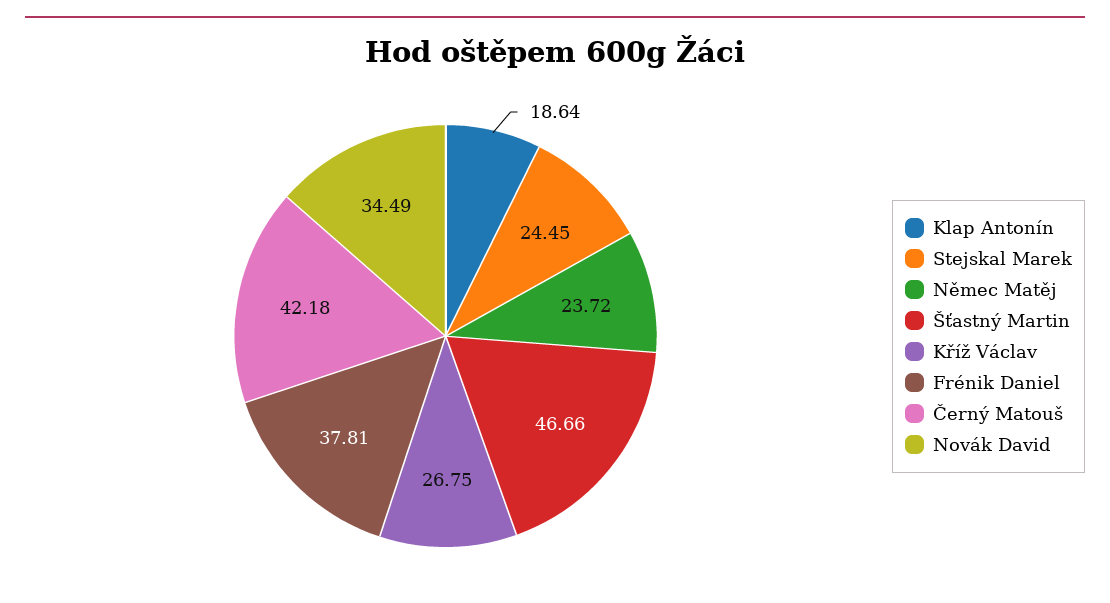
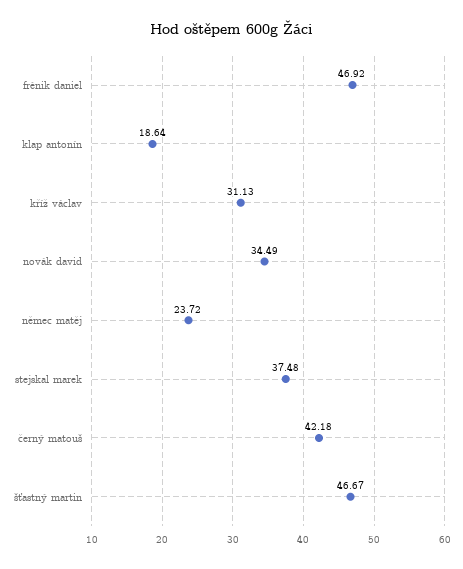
  {
    "Klap Antonín": 18.64,
-   "Stejskal Marek": 24.45,
+   "Stejskal Marek": 37.48,
    "Němec Matěj": 23.72,
-   "Šťastný Martin": 46.66,
+   "Šťastný Martin": 46.67,
-   "Kříž Václav": 26.75,
+   "Kříž Václav": 31.13,
-   "Frénik Daniel": 37.81,
+   "Frénik Daniel": 46.92,
    "Černý Matouš": 42.18,
    "Novák David": 34.49
  }

